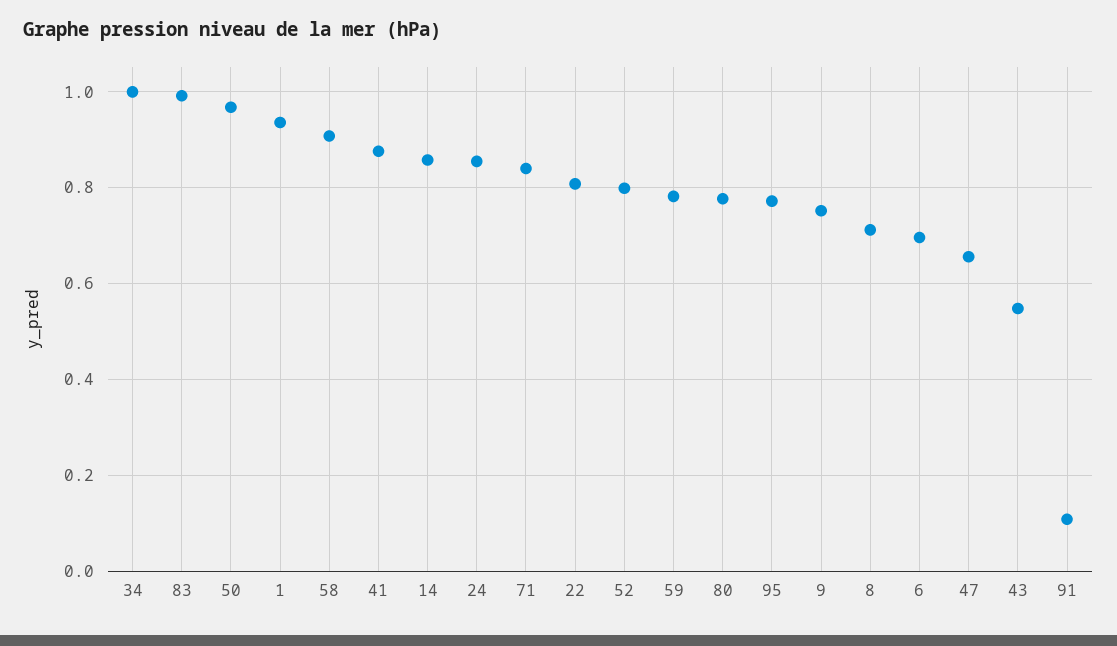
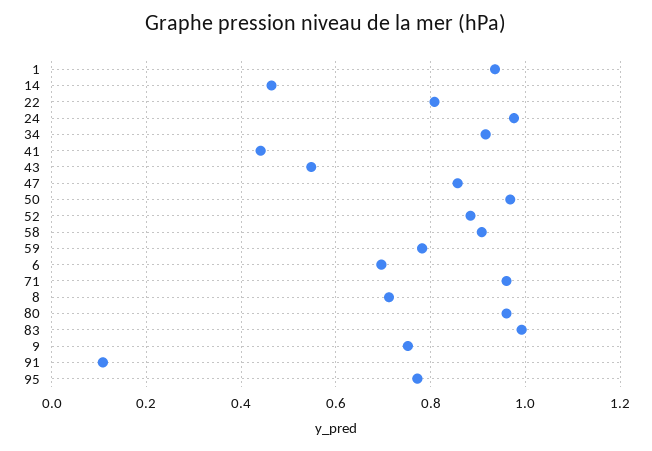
  {
-   "34": 1,
+   "34": 0.92,
    "83": 1,
    "50": 0.96,
    "1": 0.94,
    "58": 0.9,
-   "41": 0.88,
+   "41": 0.44,
-   "14": 0.86,
+   "14": 0.46,
-   "24": 0.86,
+   "24": 0.98,
-   "71": 0.84,
+   "71": 0.96,
    "22": 0.8,
-   "52": 0.8,
+   "52": 0.88,
    "59": 0.78,
-   "80": 0.78,
+   "80": 0.96,
    "95": 0.78,
    "9": 0.76,
    "8": 0.72,
    "6": 0.7,
-   "47": 0.66,
+   "47": 0.86,
    "43": 0.54,
    "91": 0.1
  }

